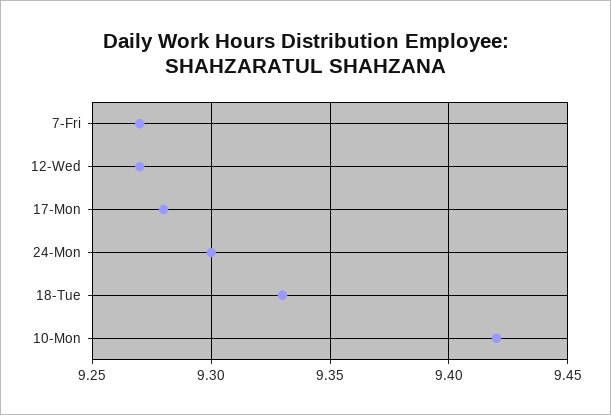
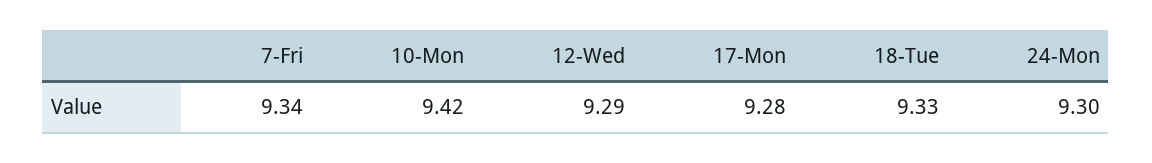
  {
-   "7-Fri": 9.27,
+   "7-Fri": 9.34,
-   "12-Wed": 9.27,
+   "12-Wed": 9.29,
    "17-Mon": 9.28,
    "24-Mon": 9.3,
    "18-Tue": 9.33,
    "10-Mon": 9.42
  }

